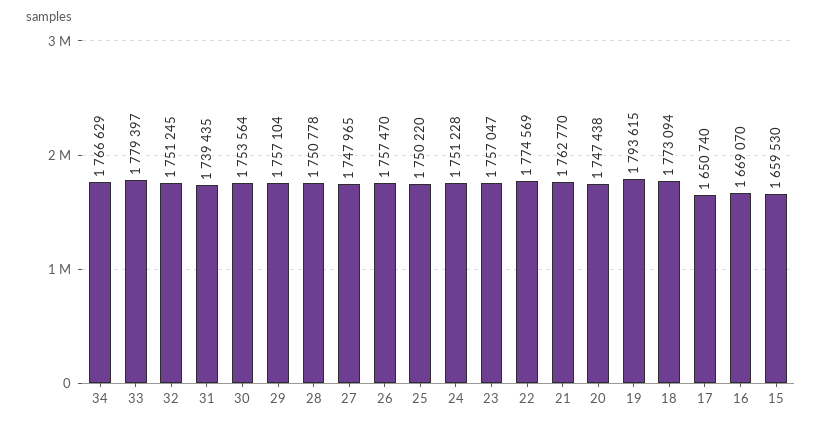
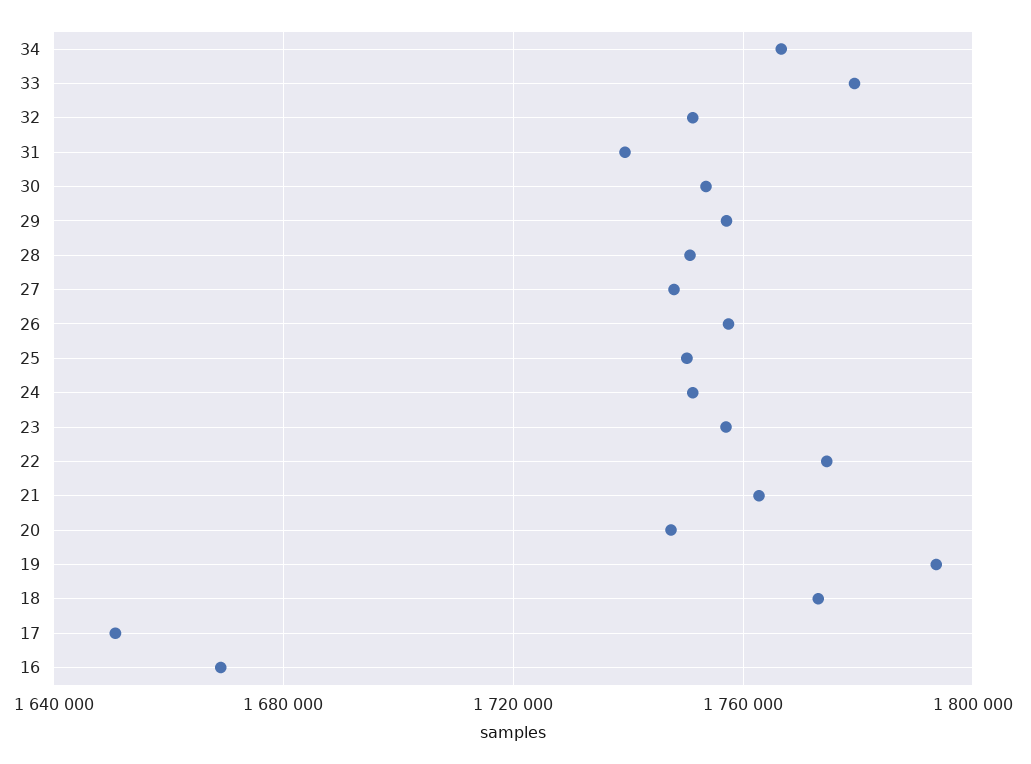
  {
    "34": 1766629,
    "33": 1779397,
    "32": 1751245,
    "31": 1739435,
    "30": 1753564,
    "29": 1757104,
    "28": 1750778,
    "27": 1747965,
    "26": 1757470,
    "25": 1750220,
    "24": 1751228,
    "23": 1757047,
    "22": 1774569,
    "21": 1762770,
    "20": 1747438,
    "19": 1793615,
    "18": 1773094,
    "17": 1650740,
-   "16": 1669070,
+   "16": 1669070
-   "15": 1659530
  }

